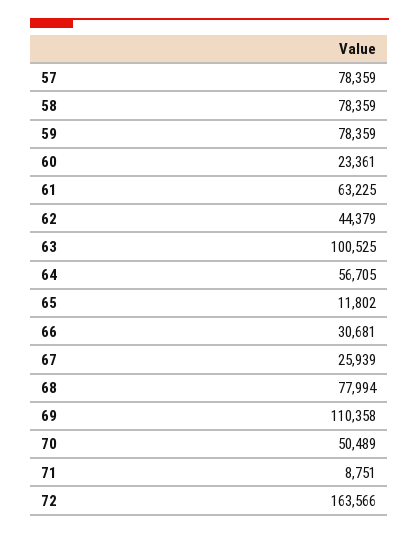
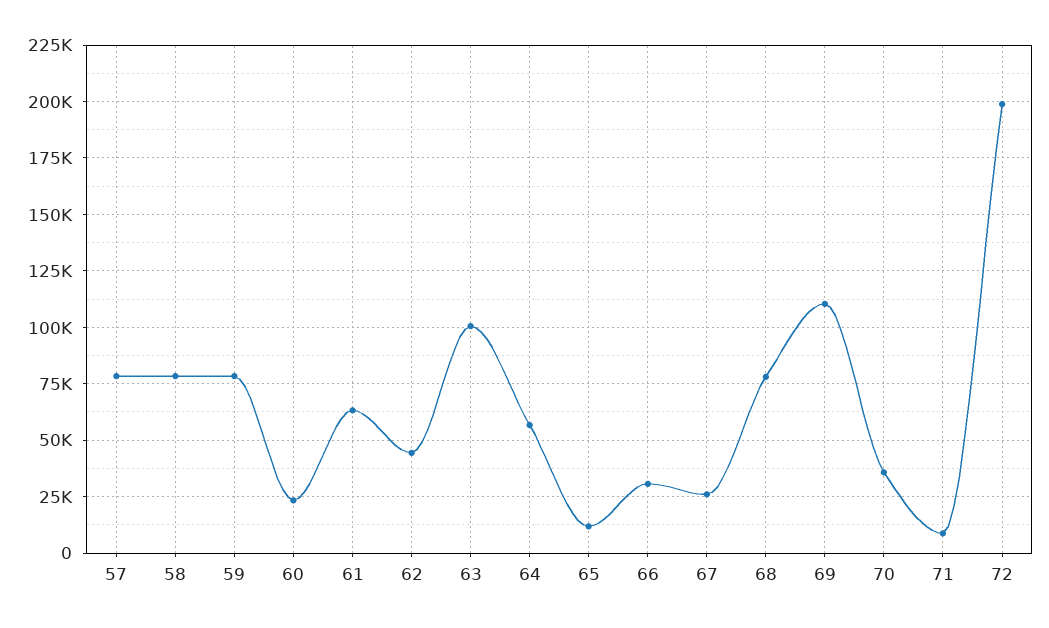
  {
    "57": 78359,
    "58": 78359,
    "59": 78359,
    "60": 23361,
    "61": 63225,
    "62": 44379,
    "63": 100525,
    "64": 56705,
    "65": 11802,
    "66": 30681,
    "67": 25939,
    "68": 77994,
    "69": 110358,
-   "70": 50489,
+   "70": 35000,
    "71": 8751,
-   "72": 163566
+   "72": 200000
  }

